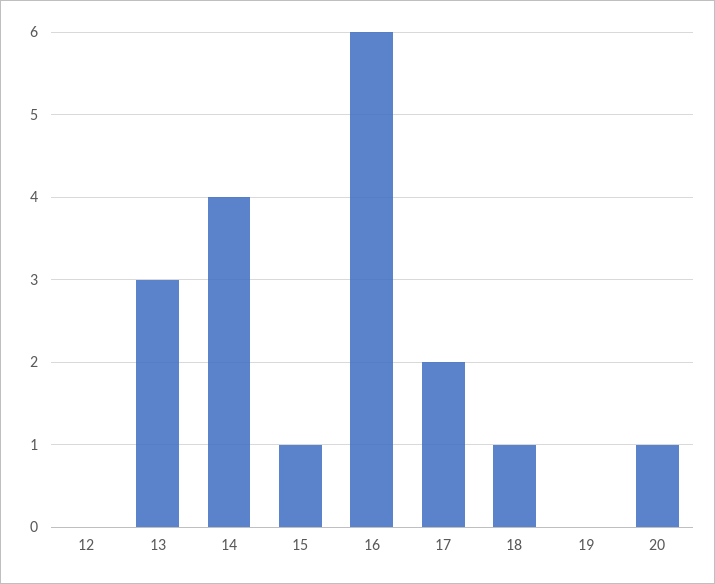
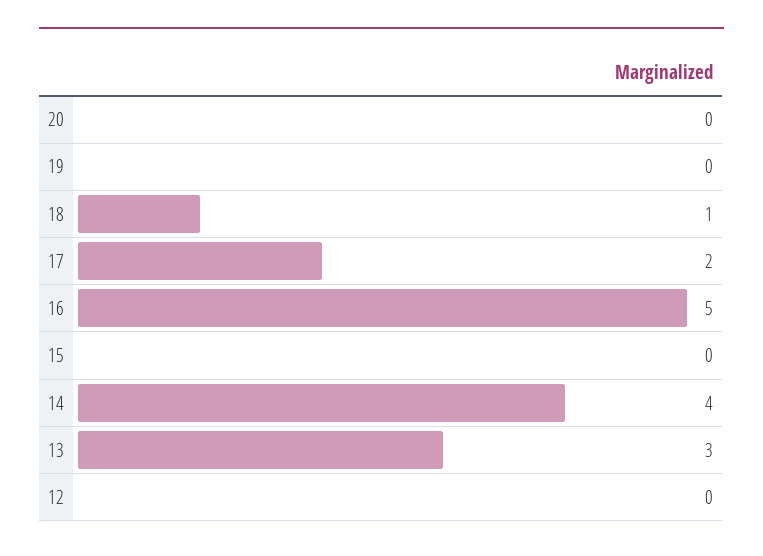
  {
    "12": 0,
    "13": 3,
    "14": 4,
-   "15": 1,
+   "15": 0,
-   "16": 6,
+   "16": 5,
    "17": 2,
    "18": 1,
    "19": 0,
-   "20": 1
+   "20": 0
  }

